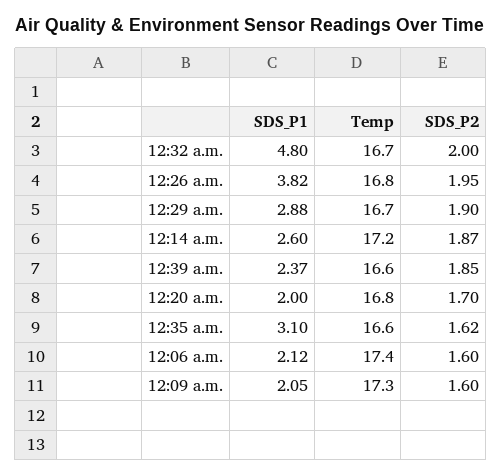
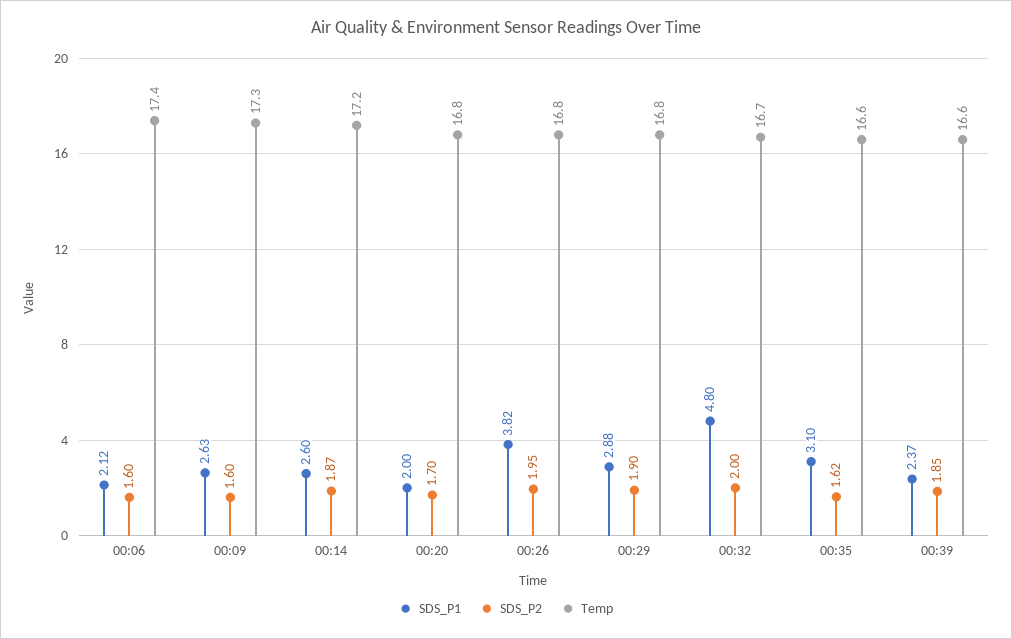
  {
    "SDS_P1": {
      "12:32 a.m.": 4.8,
      "12:26 a.m.": 3.82,
      "12:29 a.m.": 2.88,
      "12:14 a.m.": 2.6,
      "12:39 a.m.": 2.37,
      "12:20 a.m.": 2,
      "12:35 a.m.": 3.1,
      "12:06 a.m.": 2.12,
-     "12:09 a.m.": 2.05
+     "12:09 a.m.": 2.63
    },
    "Temp": {
      "12:32 a.m.": 16.7,
      "12:26 a.m.": 16.8,
-     "12:29 a.m.": 16.7,
+     "12:29 a.m.": 16.8,
      "12:14 a.m.": 17.2,
      "12:39 a.m.": 16.6,
      "12:20 a.m.": 16.8,
      "12:35 a.m.": 16.6,
      "12:06 a.m.": 17.4,
      "12:09 a.m.": 17.3
    },
    "SDS_P2": {
      "12:32 a.m.": 2,
      "12:26 a.m.": 1.95,
      "12:29 a.m.": 1.9,
      "12:14 a.m.": 1.87,
      "12:39 a.m.": 1.85,
      "12:20 a.m.": 1.7,
      "12:35 a.m.": 1.62,
      "12:06 a.m.": 1.6,
      "12:09 a.m.": 1.6
    }
  }

